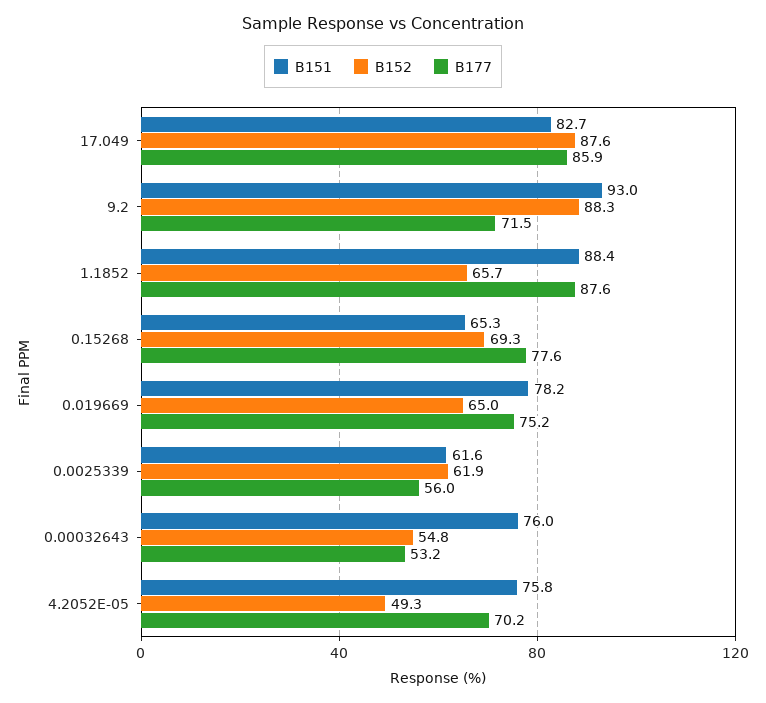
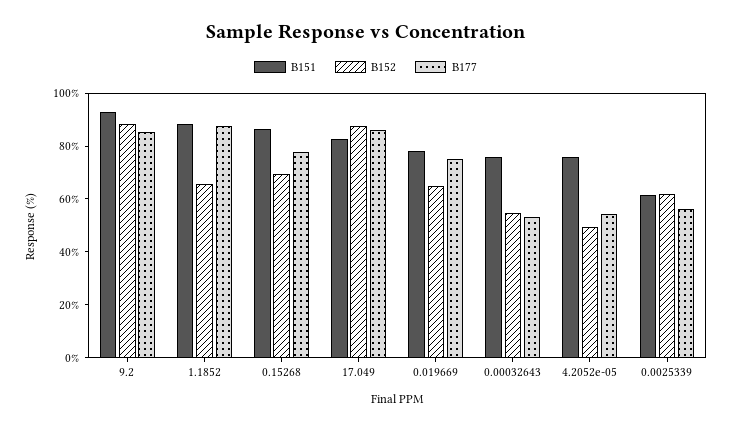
  {
    "B151": {
      "17.049": 82.7,
      "9.2": 93,
      "1.1852": 88.4,
-     "0.15268": 65.3,
+     "0.15268": 85,
      "0.019669": 78.2,
      "0.0025339": 61.6,
      "0.00032643": 76,
      "4.2052E-05": 75.8
    },
    "B152": {
      "17.049": 87.6,
      "9.2": 88.3,
      "1.1852": 65.7,
      "0.15268": 69.3,
      "0.019669": 65,
      "0.0025339": 61.9,
      "0.00032643": 54.8,
      "4.2052E-05": 49.3
    },
    "B177": {
      "17.049": 85.9,
-     "9.2": 71.5,
+     "9.2": 85,
      "1.1852": 87.6,
      "0.15268": 77.6,
      "0.019669": 75.2,
      "0.0025339": 56,
      "0.00032643": 53.2,
-     "4.2052E-05": 70.2
+     "4.2052E-05": 55
    }
  }

